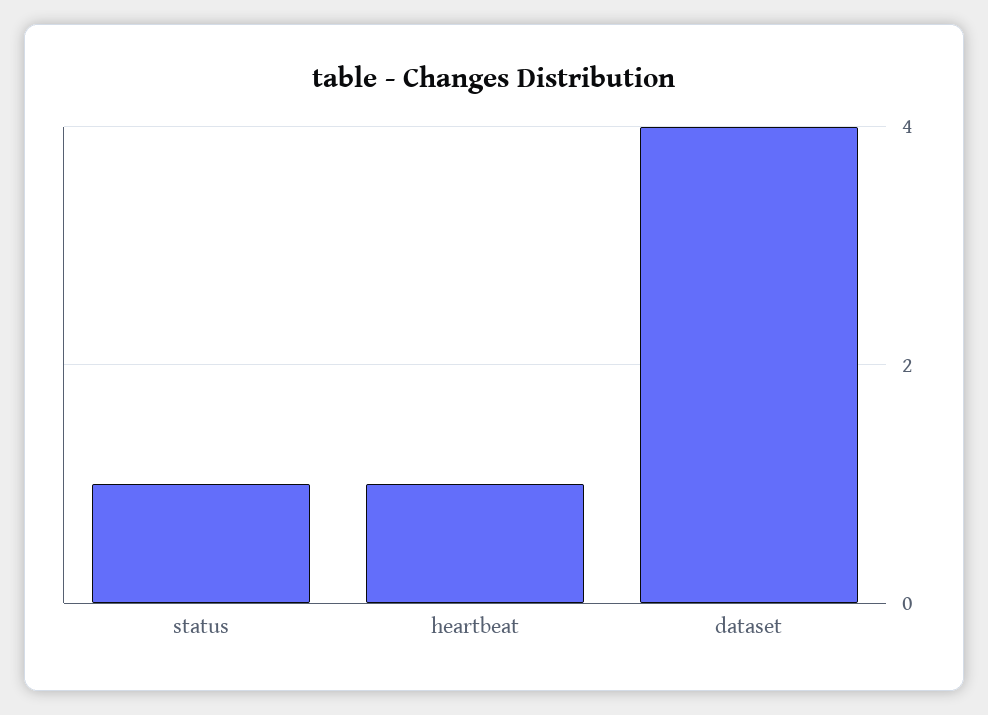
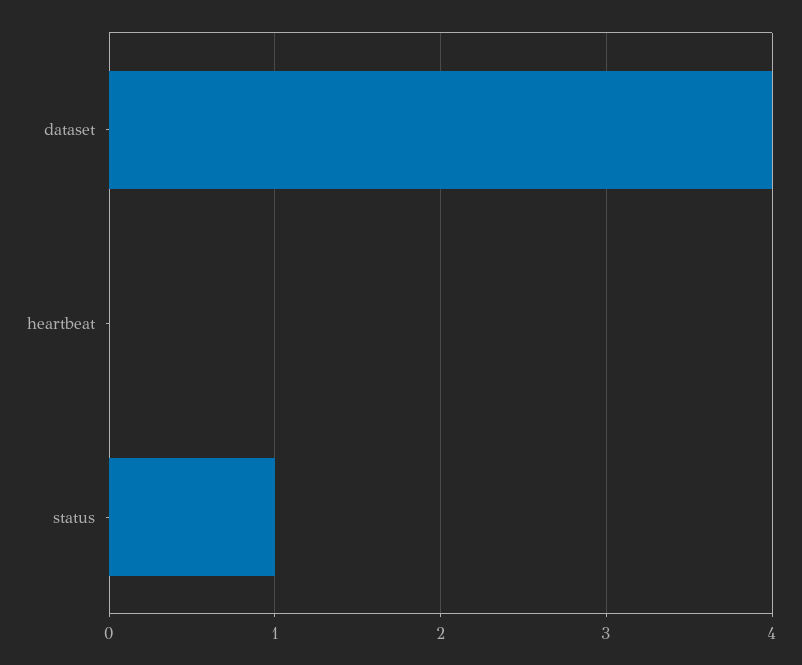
  {
    "status": 1,
-   "heartbeat": 1,
+   "heartbeat": 0,
    "dataset": 4
  }

